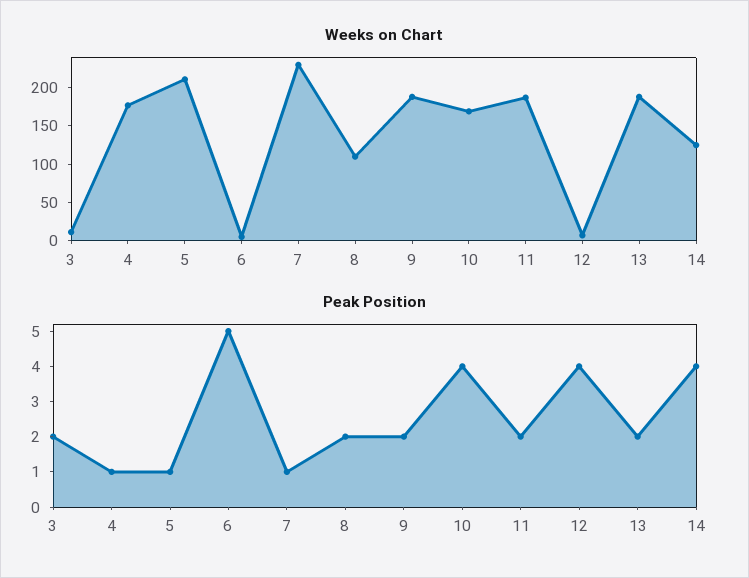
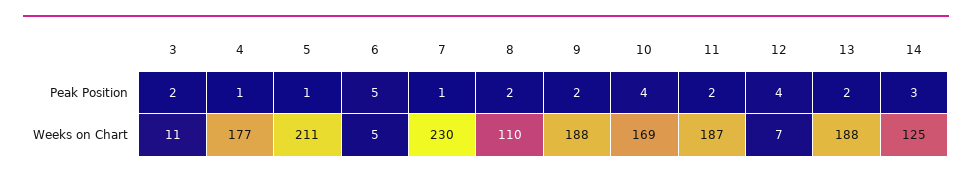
  {
    "Weeks on Chart": {
      "3": 11,
      "4": 177,
      "5": 211,
      "6": 5,
      "7": 230,
      "8": 110,
      "9": 188,
      "10": 169,
      "11": 187,
      "12": 7,
      "13": 188,
      "14": 125
    },
    "Peak Position": {
      "3": 2,
      "4": 1,
      "5": 1,
      "6": 5,
      "7": 1,
      "8": 2,
      "9": 2,
      "10": 4,
      "11": 2,
      "12": 4,
      "13": 2,
-     "14": 4
+     "14": 3
    }
  }

